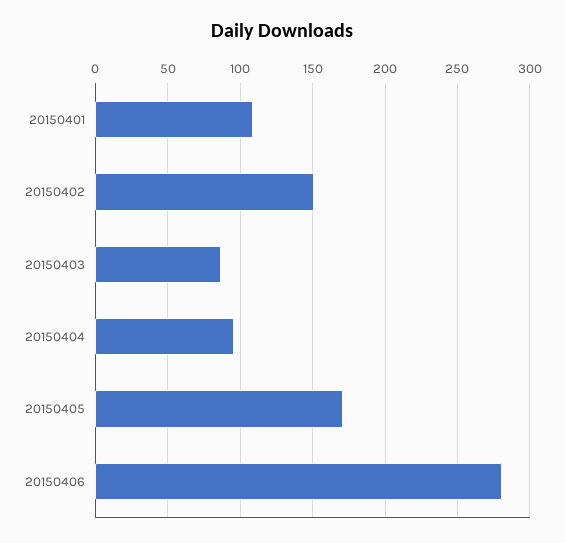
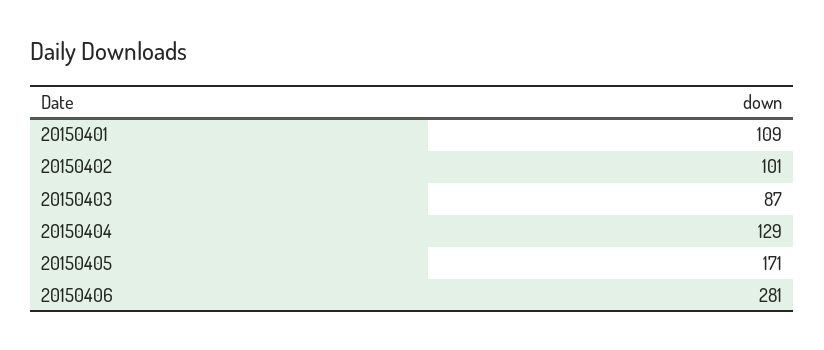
  {
    "20150401": 109,
-   "20150402": 150,
+   "20150402": 101,
    "20150403": 87,
-   "20150404": 95,
+   "20150404": 129,
    "20150405": 171,
    "20150406": 281
  }

